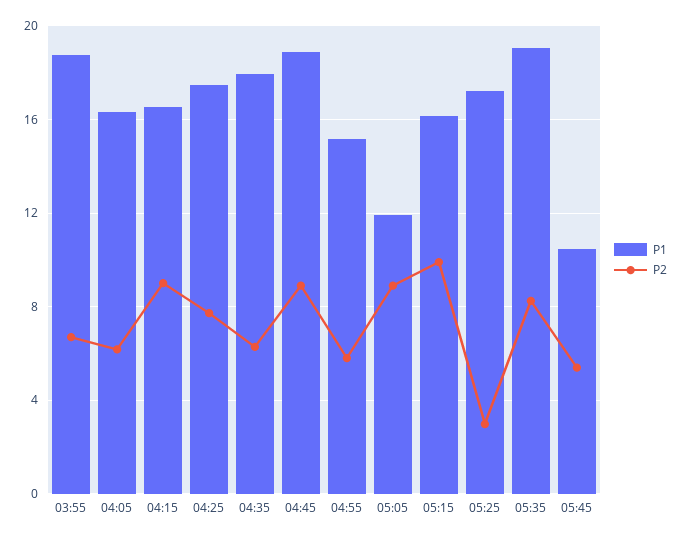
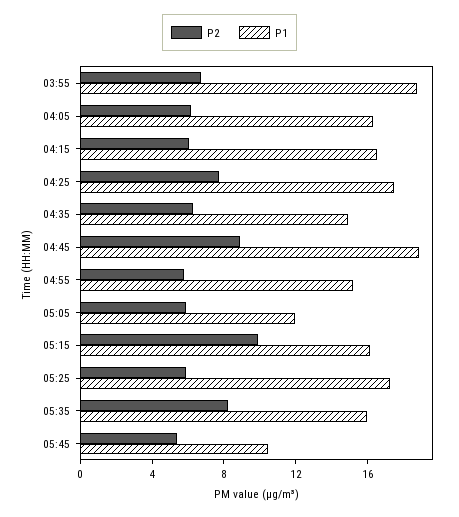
  {
    "P1": {
      "03:55": 19,
      "04:05": 16.5,
      "04:15": 16.5,
      "04:25": 17.5,
-     "04:35": 18,
+     "04:35": 15,
      "04:45": 19,
      "04:55": 15,
      "05:05": 12,
      "05:15": 16,
      "05:25": 17,
-     "05:35": 19,
+     "05:35": 16,
      "05:45": 10.5
    },
    "P2": {
      "03:55": 6.5,
      "04:05": 6,
-     "04:15": 9,
+     "04:15": 6,
      "04:25": 7.5,
      "04:35": 6.5,
      "04:45": 9,
      "04:55": 6,
-     "05:05": 9,
+     "05:05": 6,
      "05:15": 10,
-     "05:25": 3,
+     "05:25": 6,
      "05:35": 8.5,
      "05:45": 5.5
    }
  }

